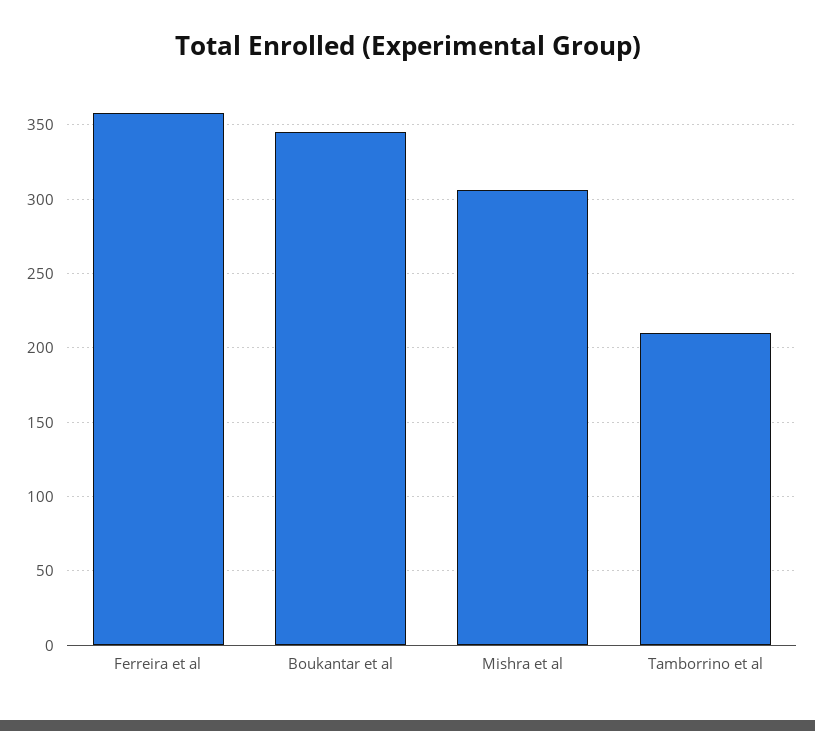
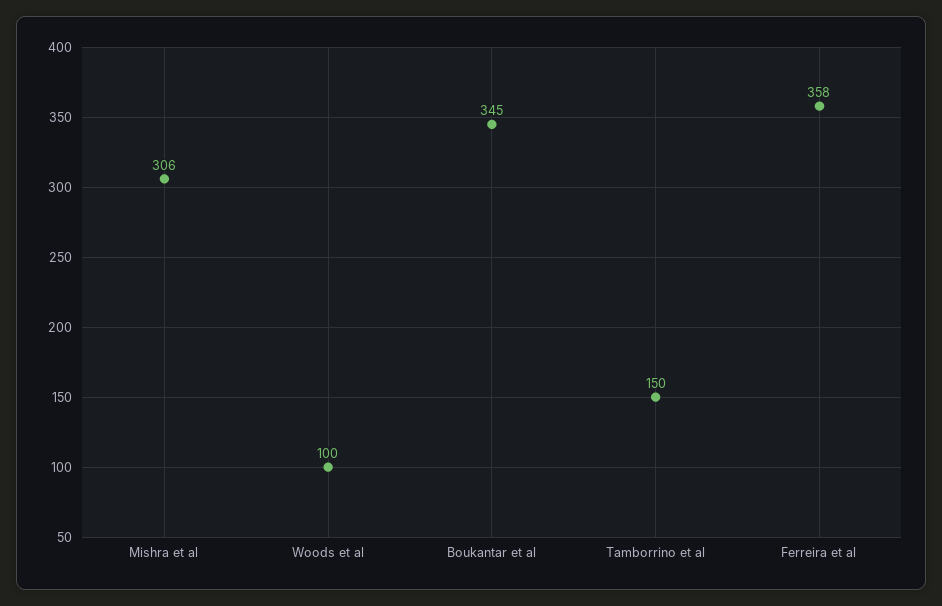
  {
    "Ferreira et al": 358,
    "Boukantar et al": 345,
    "Mishra et al": 306,
-   "Tamborrino et al": 210
+   "Tamborrino et al": 150,
+   "Woods et al": 100
  }

